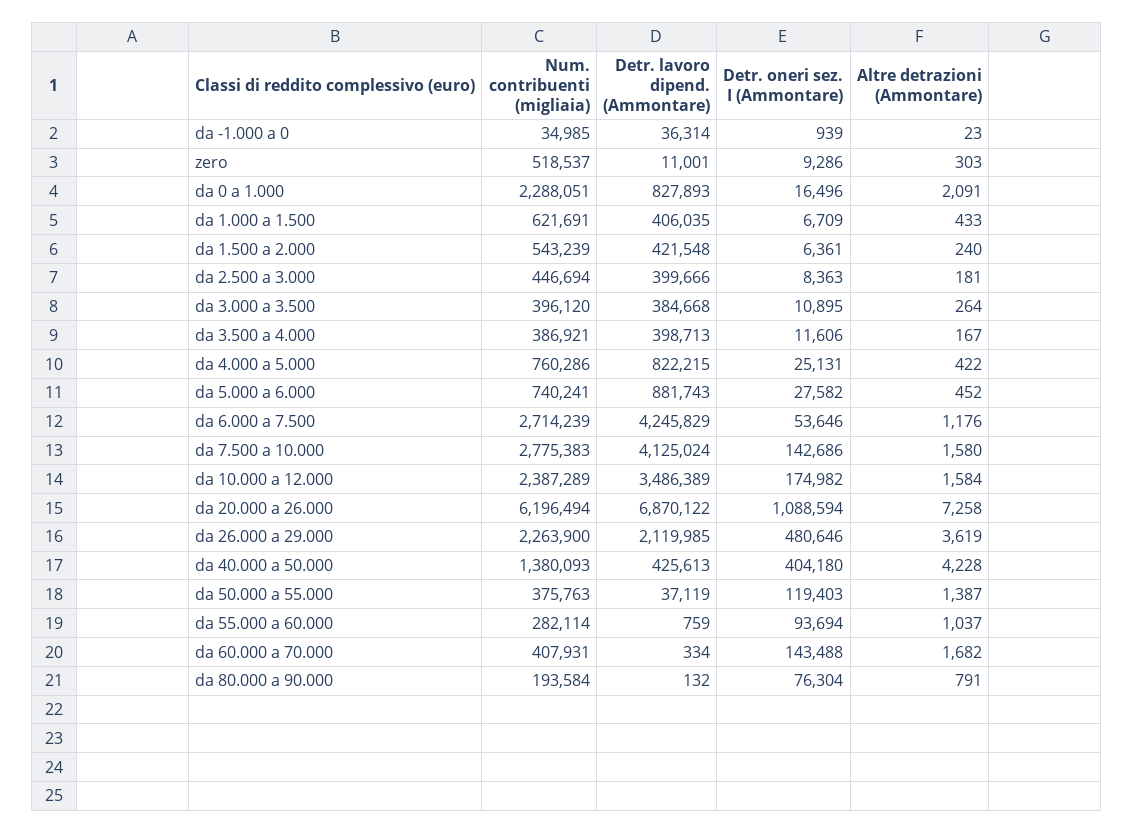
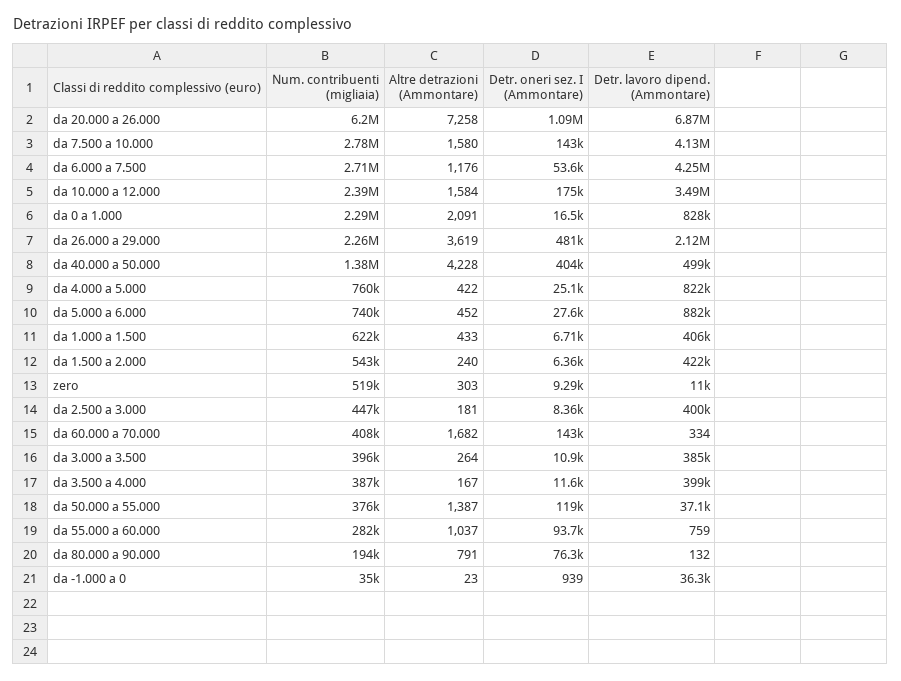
  {
    "Num. contribuenti (migliaia)": {
      "da -1.000 a 0": 34985,
      "zero": 518537,
      "da 0 a 1.000": 2288051,
      "da 1.000 a 1.500": 621691,
      "da 1.500 a 2.000": 543239,
      "da 2.500 a 3.000": 446694,
      "da 3.000 a 3.500": 396120,
      "da 3.500 a 4.000": 386921,
      "da 4.000 a 5.000": 760286,
      "da 5.000 a 6.000": 740241,
      "da 6.000 a 7.500": 2714239,
      "da 7.500 a 10.000": 2775383,
      "da 10.000 a 12.000": 2387289,
      "da 20.000 a 26.000": 6196494,
      "da 26.000 a 29.000": 2263900,
      "da 40.000 a 50.000": 1380093,
      "da 50.000 a 55.000": 375763,
      "da 55.000 a 60.000": 282114,
      "da 60.000 a 70.000": 407931,
      "da 80.000 a 90.000": 193584
    },
    "Detr. lavoro dipend. (Ammontare)": {
      "da -1.000 a 0": 36314,
      "zero": 11001,
      "da 0 a 1.000": 827893,
      "da 1.000 a 1.500": 406035,
      "da 1.500 a 2.000": 421548,
      "da 2.500 a 3.000": 399666,
      "da 3.000 a 3.500": 384668,
      "da 3.500 a 4.000": 398713,
      "da 4.000 a 5.000": 822215,
      "da 5.000 a 6.000": 881743,
      "da 6.000 a 7.500": 4245829,
      "da 7.500 a 10.000": 4125024,
      "da 10.000 a 12.000": 3486389,
      "da 20.000 a 26.000": 6870122,
      "da 26.000 a 29.000": 2119985,
-     "da 40.000 a 50.000": 425613,
+     "da 40.000 a 50.000": 499000,
      "da 50.000 a 55.000": 37119,
      "da 55.000 a 60.000": 759,
      "da 60.000 a 70.000": 334,
      "da 80.000 a 90.000": 132
    },
    "Detr. oneri sez. I (Ammontare)": {
      "da -1.000 a 0": 939,
      "zero": 9286,
      "da 0 a 1.000": 16496,
      "da 1.000 a 1.500": 6709,
      "da 1.500 a 2.000": 6361,
      "da 2.500 a 3.000": 8363,
      "da 3.000 a 3.500": 10895,
      "da 3.500 a 4.000": 11606,
      "da 4.000 a 5.000": 25131,
      "da 5.000 a 6.000": 27582,
      "da 6.000 a 7.500": 53646,
      "da 7.500 a 10.000": 142686,
      "da 10.000 a 12.000": 174982,
      "da 20.000 a 26.000": 1088594,
      "da 26.000 a 29.000": 480646,
      "da 40.000 a 50.000": 404180,
      "da 50.000 a 55.000": 119403,
      "da 55.000 a 60.000": 93694,
      "da 60.000 a 70.000": 143488,
      "da 80.000 a 90.000": 76304
    },
    "Altre detrazioni (Ammontare)": {
      "da -1.000 a 0": 23,
      "zero": 303,
      "da 0 a 1.000": 2091,
      "da 1.000 a 1.500": 433,
      "da 1.500 a 2.000": 240,
      "da 2.500 a 3.000": 181,
      "da 3.000 a 3.500": 264,
      "da 3.500 a 4.000": 167,
      "da 4.000 a 5.000": 422,
      "da 5.000 a 6.000": 452,
      "da 6.000 a 7.500": 1176,
      "da 7.500 a 10.000": 1580,
      "da 10.000 a 12.000": 1584,
      "da 20.000 a 26.000": 7258,
      "da 26.000 a 29.000": 3619,
      "da 40.000 a 50.000": 4228,
      "da 50.000 a 55.000": 1387,
      "da 55.000 a 60.000": 1037,
      "da 60.000 a 70.000": 1682,
      "da 80.000 a 90.000": 791
    }
  }

